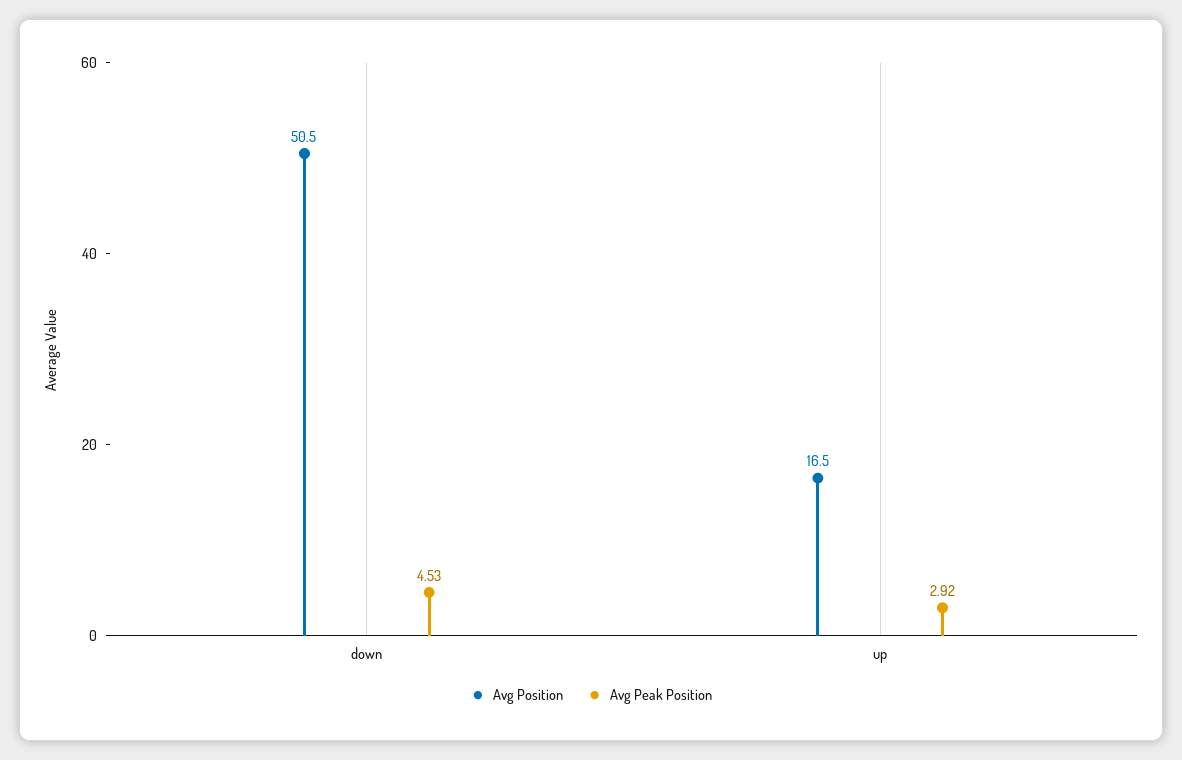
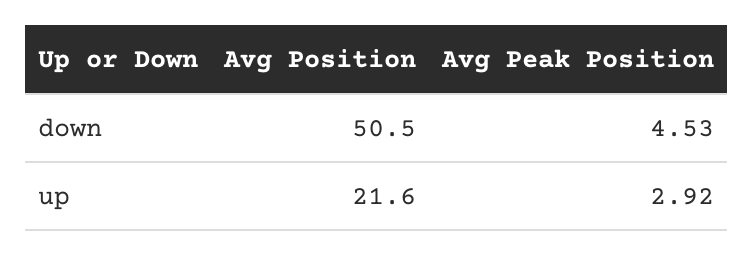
  {
    "Avg Position": {
      "down": 50.5,
-     "up": 16.5
+     "up": 21.6
    },
    "Avg Peak Position": {
      "down": 4.53,
      "up": 2.92
    }
  }

